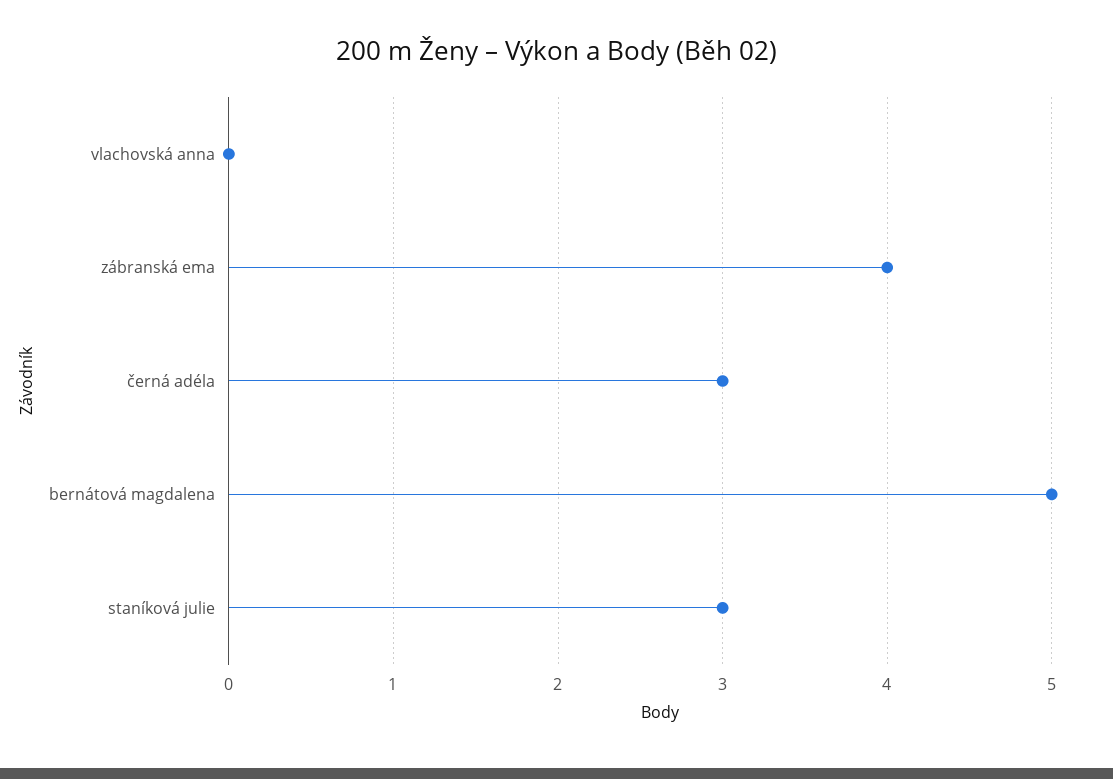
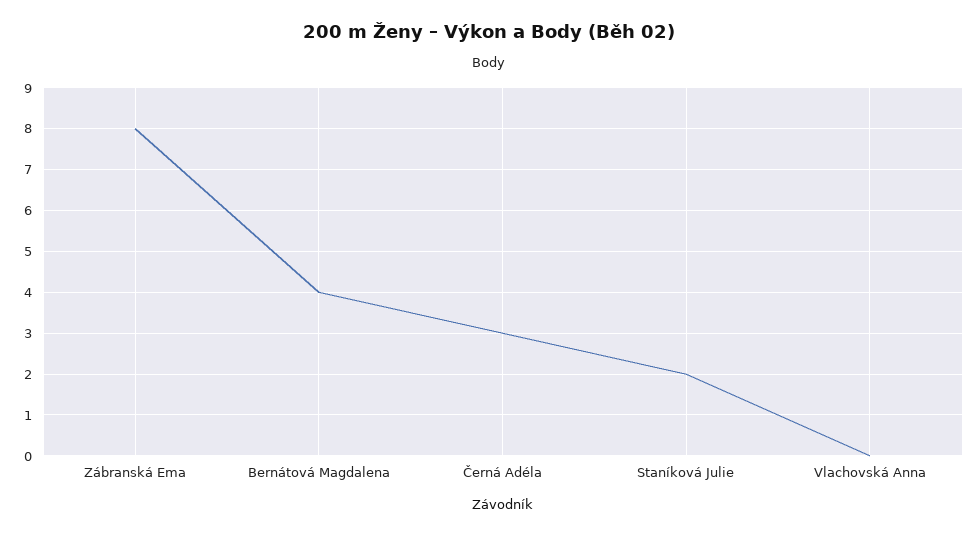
  {
    "vlachovská anna": 0,
-   "zábranská ema": 4,
+   "zábranská ema": 8,
    "černá adéla": 3,
-   "bernátová magdalena": 5,
+   "bernátová magdalena": 4,
-   "staníková julie": 3
+   "staníková julie": 2
  }

